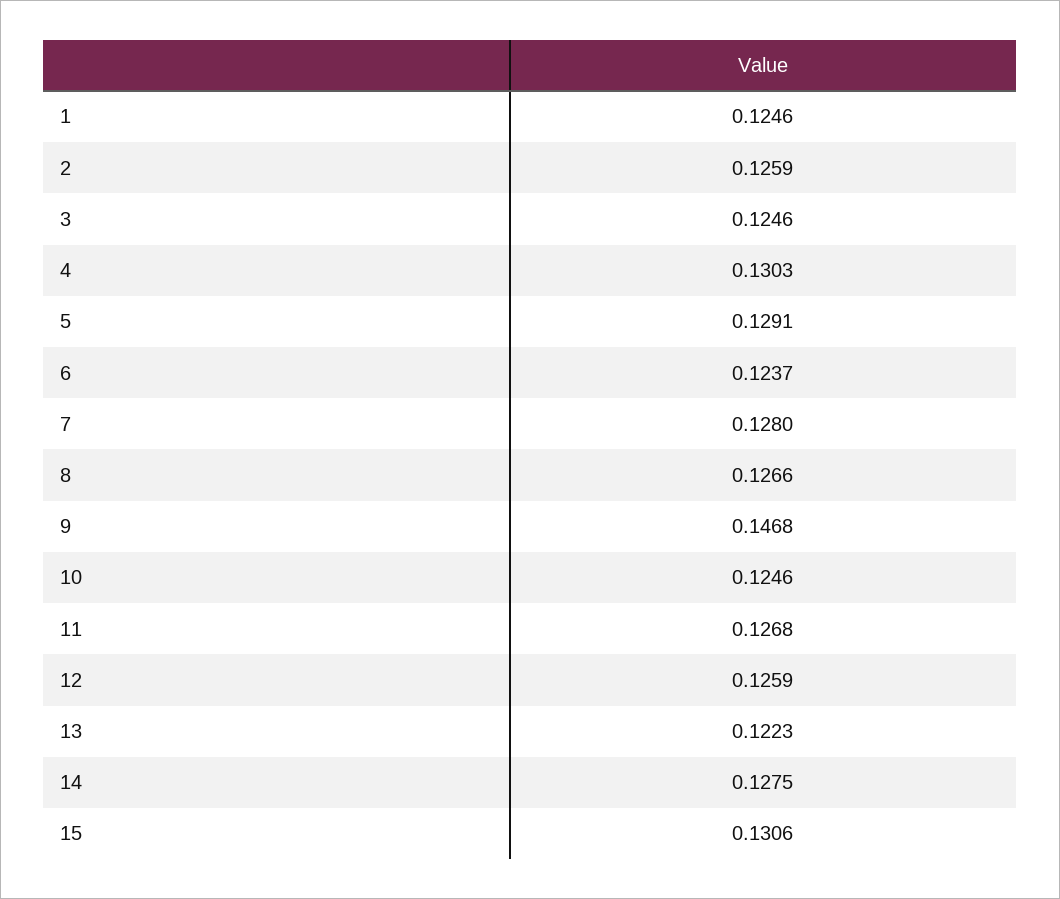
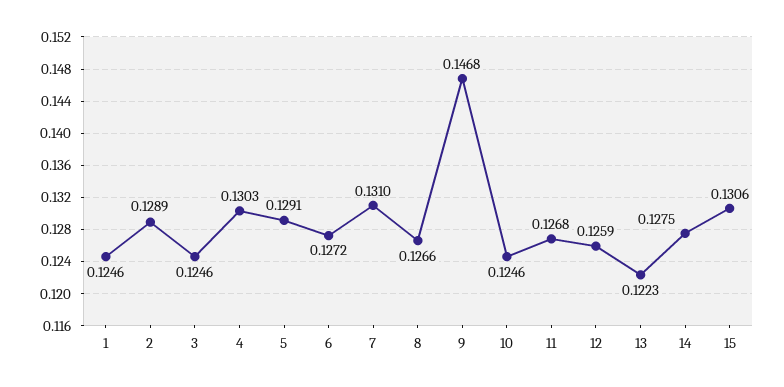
  {
    "1": 0.1246,
-   "2": 0.1259,
+   "2": 0.1289,
    "3": 0.1246,
    "4": 0.1303,
    "5": 0.1291,
-   "6": 0.1237,
+   "6": 0.1272,
-   "7": 0.128,
+   "7": 0.131,
    "8": 0.1266,
    "9": 0.1468,
    "10": 0.1246,
    "11": 0.1268,
    "12": 0.1259,
    "13": 0.1223,
    "14": 0.1275,
    "15": 0.1306
  }

